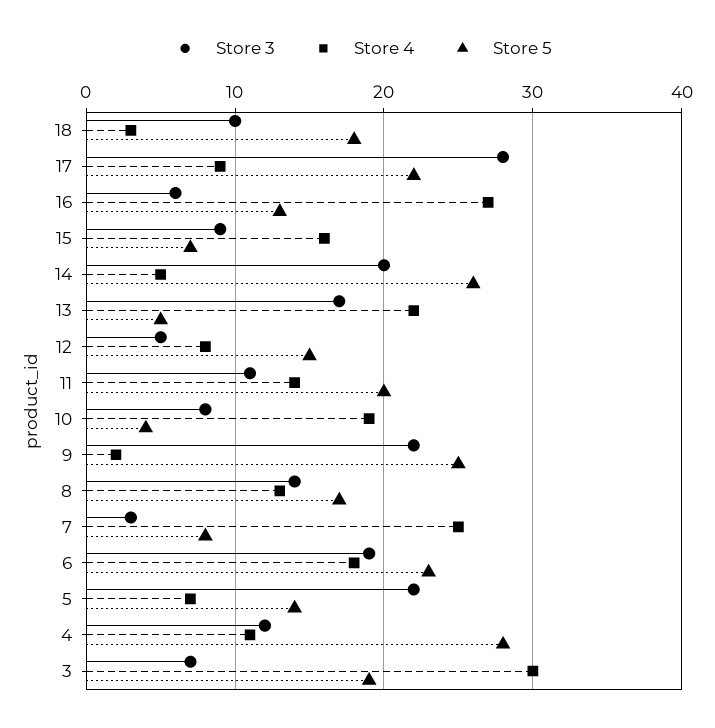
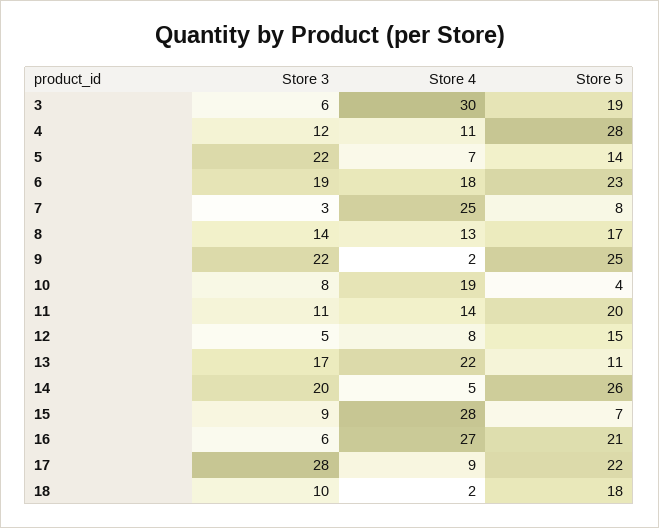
  {
    "Store 3": {
      "18": 10,
      "17": 28,
      "16": 6,
      "15": 9,
      "14": 20,
      "13": 17,
      "12": 5,
      "11": 11,
      "10": 8,
      "9": 22,
      "8": 14,
      "7": 3,
      "6": 19,
      "5": 22,
      "4": 12,
-     "3": 7
+     "3": 6
    },
    "Store 4": {
-     "18": 3,
+     "18": 2,
      "17": 9,
      "16": 27,
-     "15": 16,
+     "15": 28,
      "14": 5,
      "13": 22,
      "12": 8,
      "11": 14,
      "10": 19,
      "9": 2,
      "8": 13,
      "7": 25,
      "6": 18,
      "5": 7,
      "4": 11,
      "3": 30
    },
    "Store 5": {
      "18": 18,
      "17": 22,
-     "16": 13,
+     "16": 21,
      "15": 7,
      "14": 26,
-     "13": 5,
+     "13": 11,
      "12": 15,
      "11": 20,
      "10": 4,
      "9": 25,
      "8": 17,
      "7": 8,
      "6": 23,
      "5": 14,
      "4": 28,
      "3": 19
    }
  }

